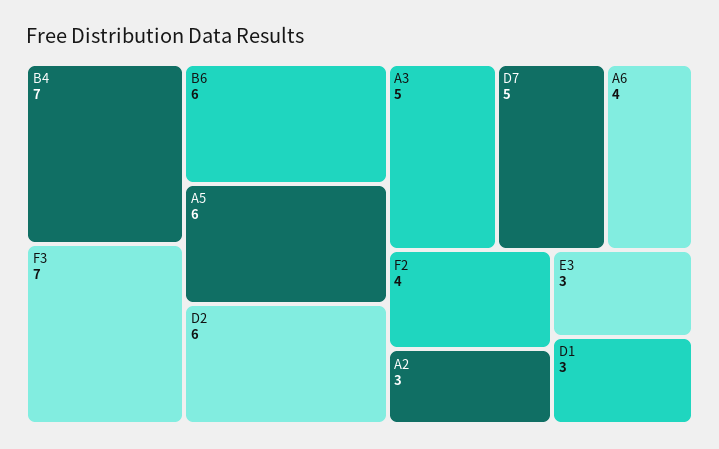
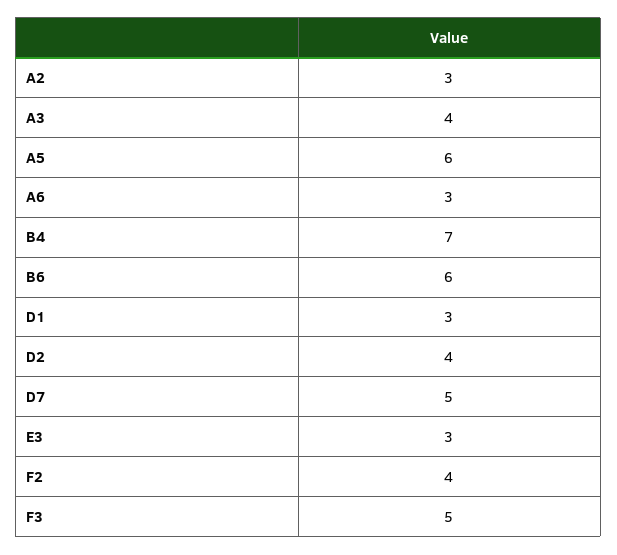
  {
    "B4": 7,
-   "F3": 7,
+   "F3": 5,
    "B6": 6,
    "A5": 6,
-   "D2": 6,
+   "D2": 4,
-   "A3": 5,
+   "A3": 4,
    "D7": 5,
-   "A6": 4,
+   "A6": 3,
    "F2": 4,
    "A2": 3,
    "E3": 3,
    "D1": 3
  }

